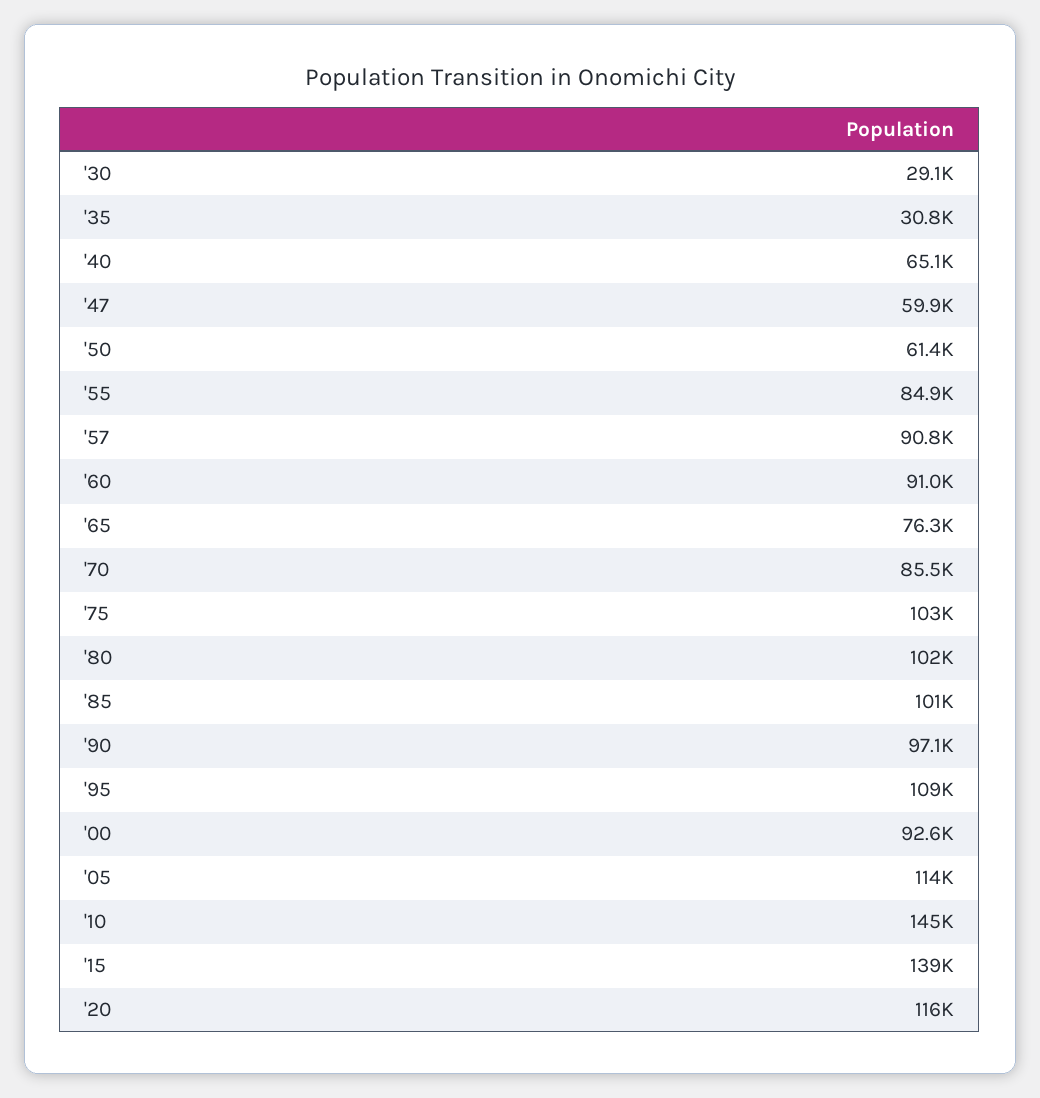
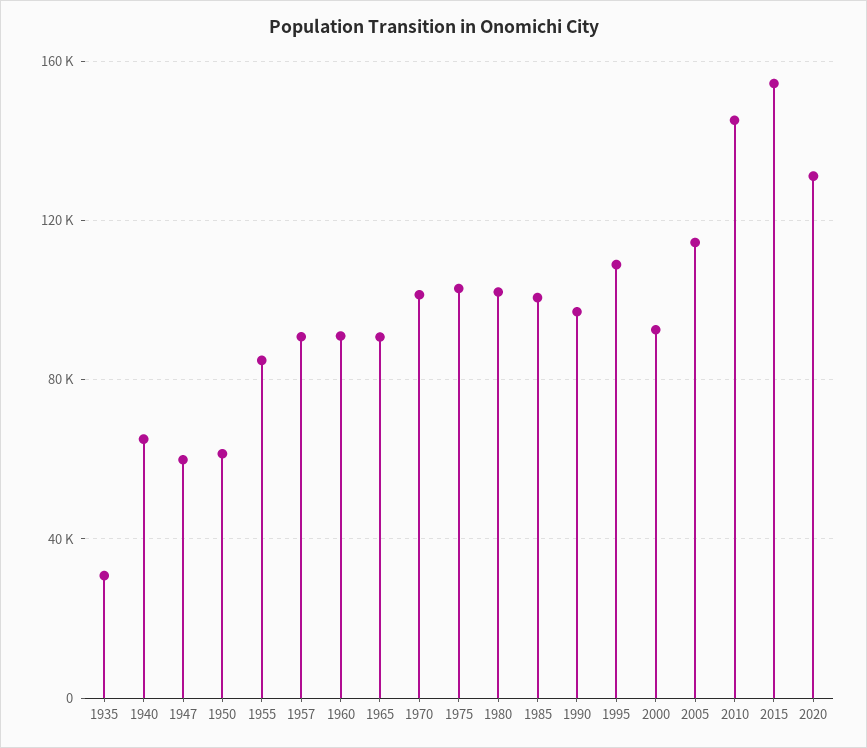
  {
-   "'30": 29100,
    "'35": 30800,
    "'40": 65100,
    "'47": 59900,
    "'50": 61400,
    "'55": 84900,
    "'57": 90800,
    "'60": 91000,
-   "'65": 76300,
+   "'65": 90000,
-   "'70": 85500,
+   "'70": 100000,
    "'75": 103000,
    "'80": 102000,
    "'85": 101000,
    "'90": 97100,
    "'95": 109000,
    "'00": 92600,
    "'05": 114000,
    "'10": 145000,
-   "'15": 139000,
+   "'15": 155000,
-   "'20": 116000
+   "'20": 130000
  }

